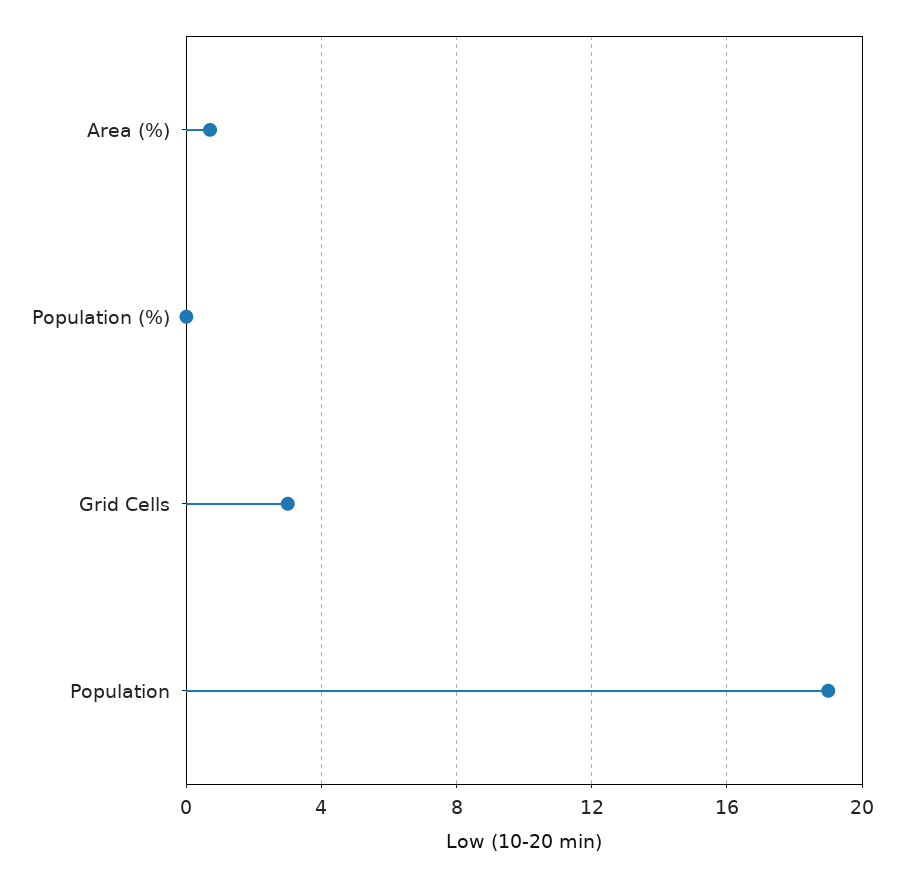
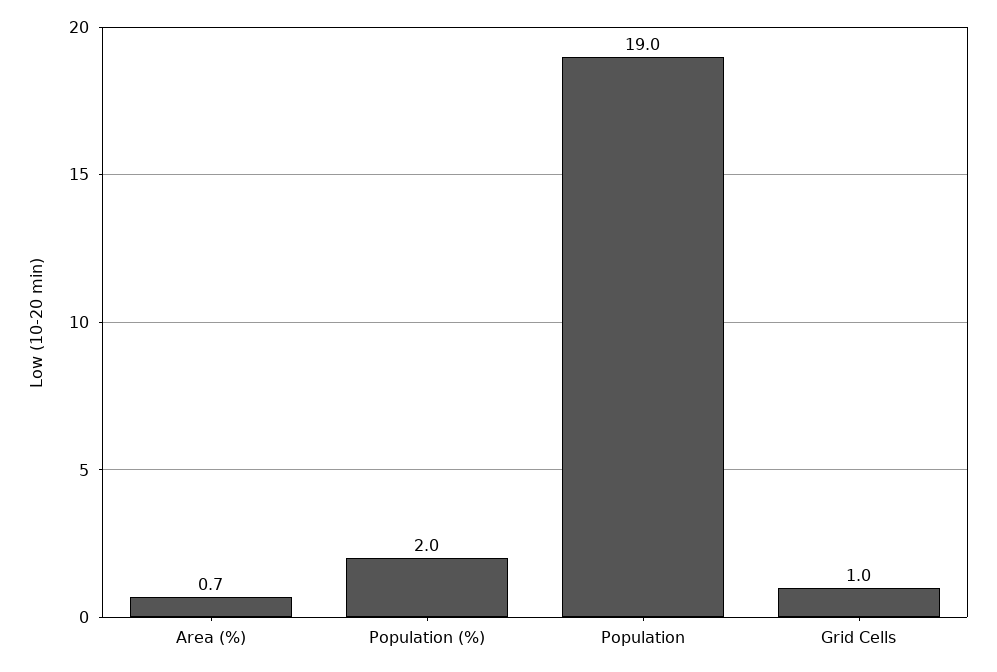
  {
    "Area (%)": 0.7,
-   "Population (%)": 0,
+   "Population (%)": 2,
-   "Grid Cells": 3,
+   "Grid Cells": 1,
    "Population": 19
  }

